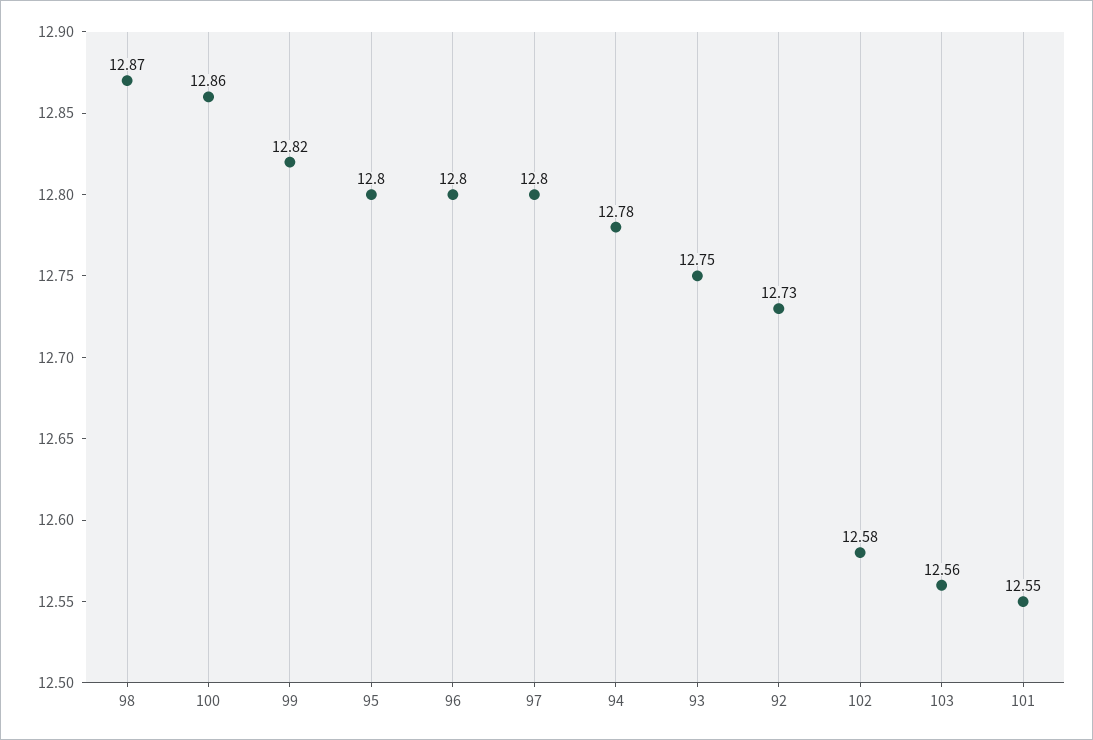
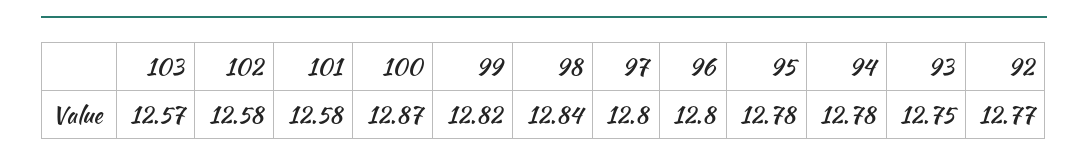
  {
-   "98": 12.87,
+   "98": 12.84,
-   "100": 12.86,
+   "100": 12.87,
    "99": 12.82,
-   "95": 12.8,
+   "95": 12.78,
    "96": 12.8,
    "97": 12.8,
    "94": 12.78,
    "93": 12.75,
-   "92": 12.73,
+   "92": 12.77,
    "102": 12.58,
-   "103": 12.56,
+   "103": 12.57,
-   "101": 12.55
+   "101": 12.58
  }

